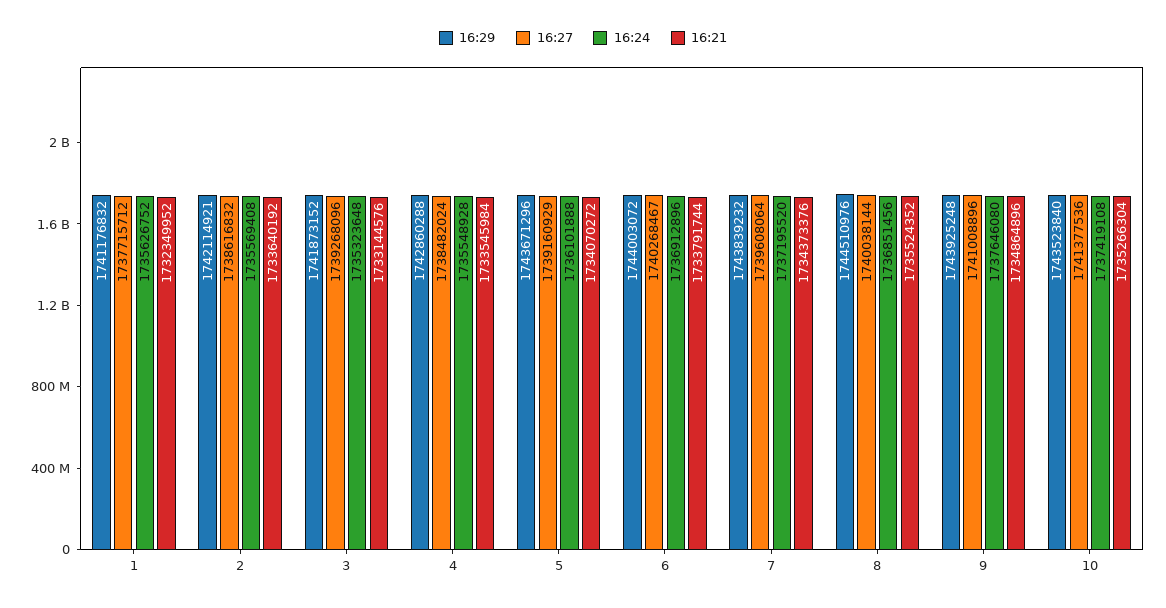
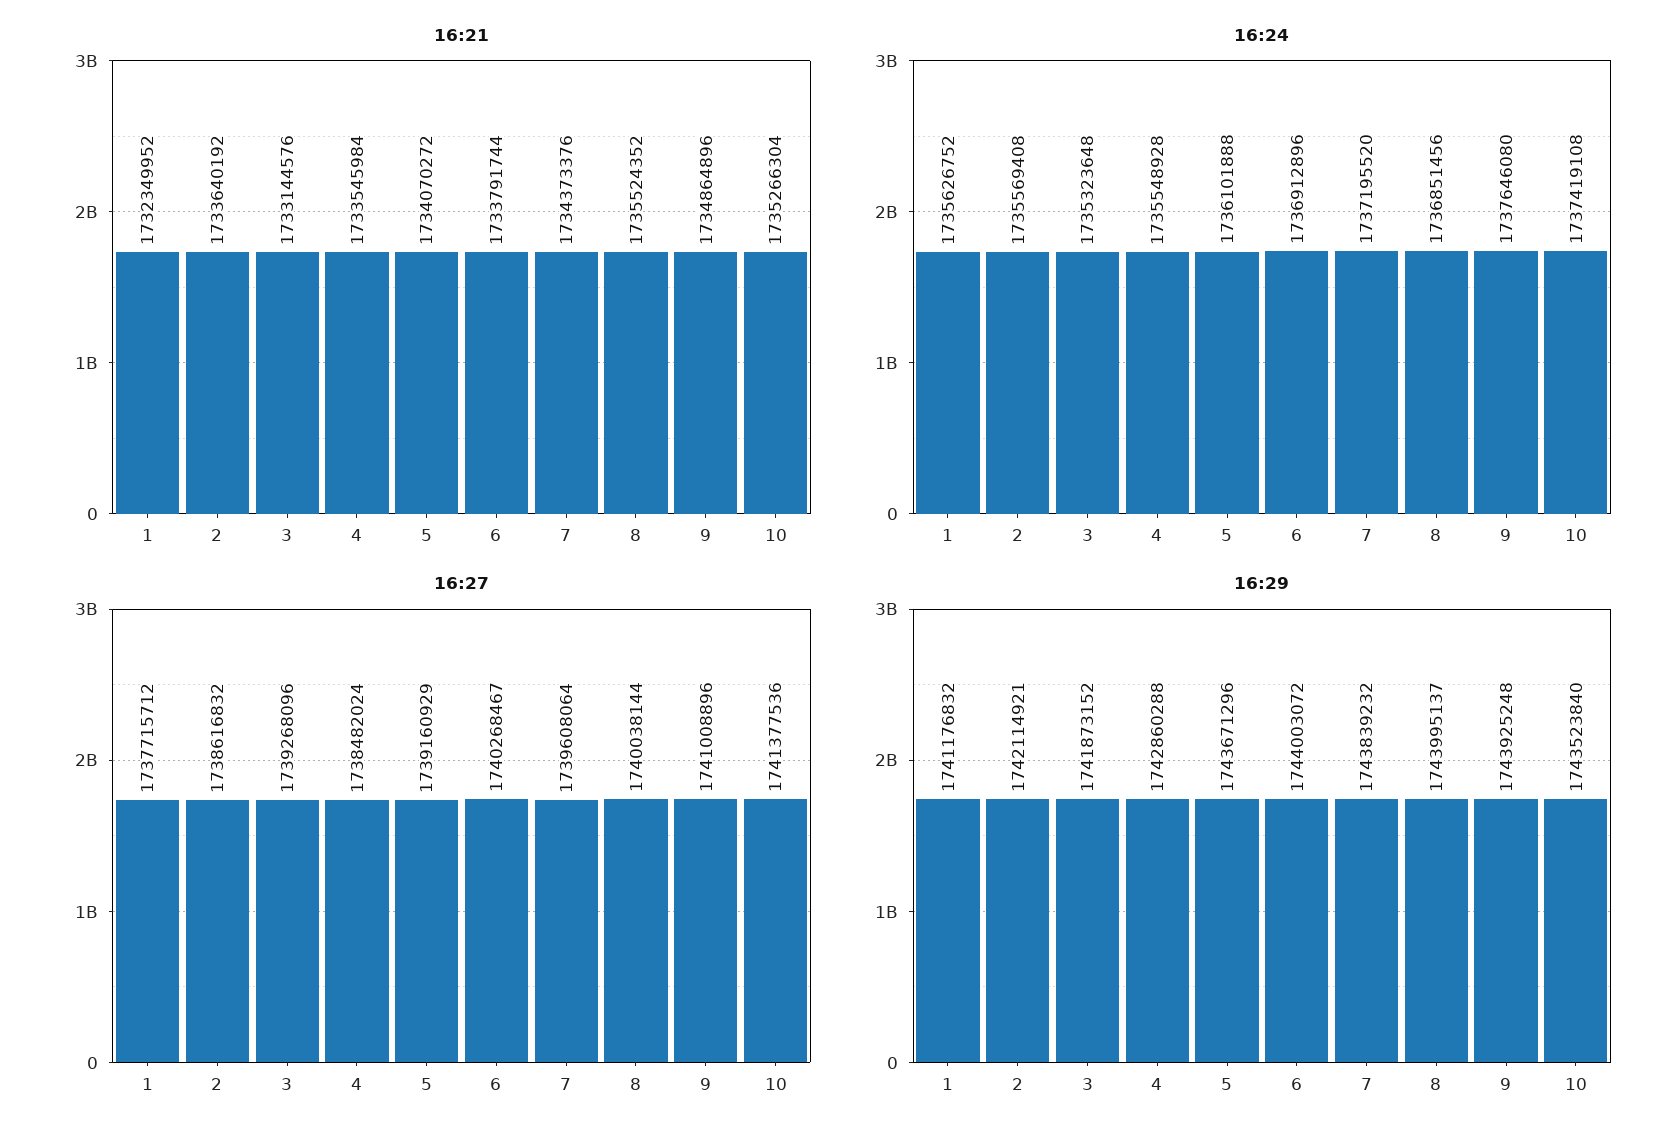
  {
    "16:29": {
      "1": 1741176832,
      "2": 1742114921,
      "3": 1741873152,
      "4": 1742860288,
      "5": 1743671296,
      "6": 1744003072,
      "7": 1743839232,
-     "8": 1744510976,
+     "8": 1743995137,
      "9": 1743925248,
      "10": 1743523840
    },
    "16:27": {
      "1": 1737715712,
      "2": 1738616832,
      "3": 1739268096,
      "4": 1738482024,
      "5": 1739160929,
      "6": 1740268467,
      "7": 1739608064,
      "8": 1740038144,
      "9": 1741008896,
      "10": 1741377536
    },
    "16:24": {
      "1": 1735626752,
      "2": 1735569408,
      "3": 1735323648,
      "4": 1735548928,
      "5": 1736101888,
      "6": 1736912896,
      "7": 1737195520,
      "8": 1736851456,
      "9": 1737646080,
      "10": 1737419108
    },
    "16:21": {
      "1": 1732349952,
      "2": 1733640192,
      "3": 1733144576,
      "4": 1733545984,
      "5": 1734070272,
      "6": 1733791744,
      "7": 1734373376,
      "8": 1735524352,
      "9": 1734864896,
      "10": 1735266304
    }
  }

